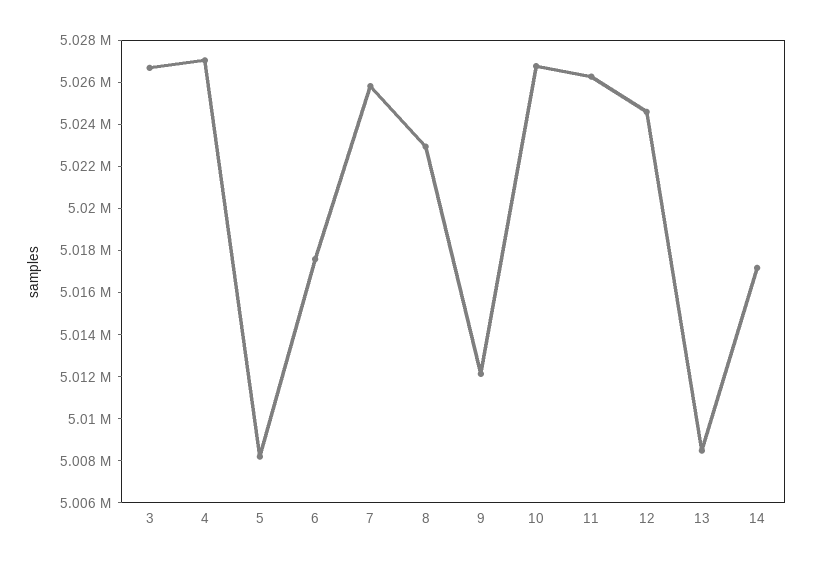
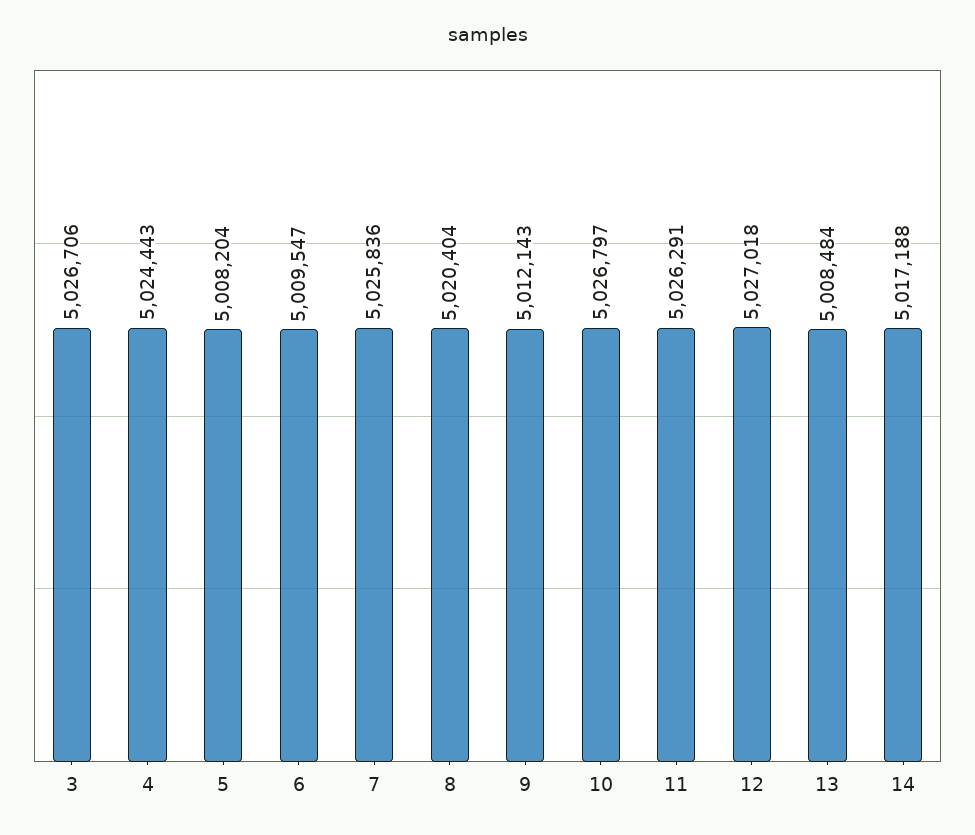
  {
    "3": 5026706,
-   "4": 5027000,
+   "4": 5024443,
    "5": 5008204,
-   "6": 5017500,
+   "6": 5009547,
    "7": 5025836,
-   "8": 5023000,
+   "8": 5020404,
    "9": 5012143,
    "10": 5026797,
    "11": 5026291,
-   "12": 5024500,
+   "12": 5027018,
    "13": 5008484,
    "14": 5017188
  }

